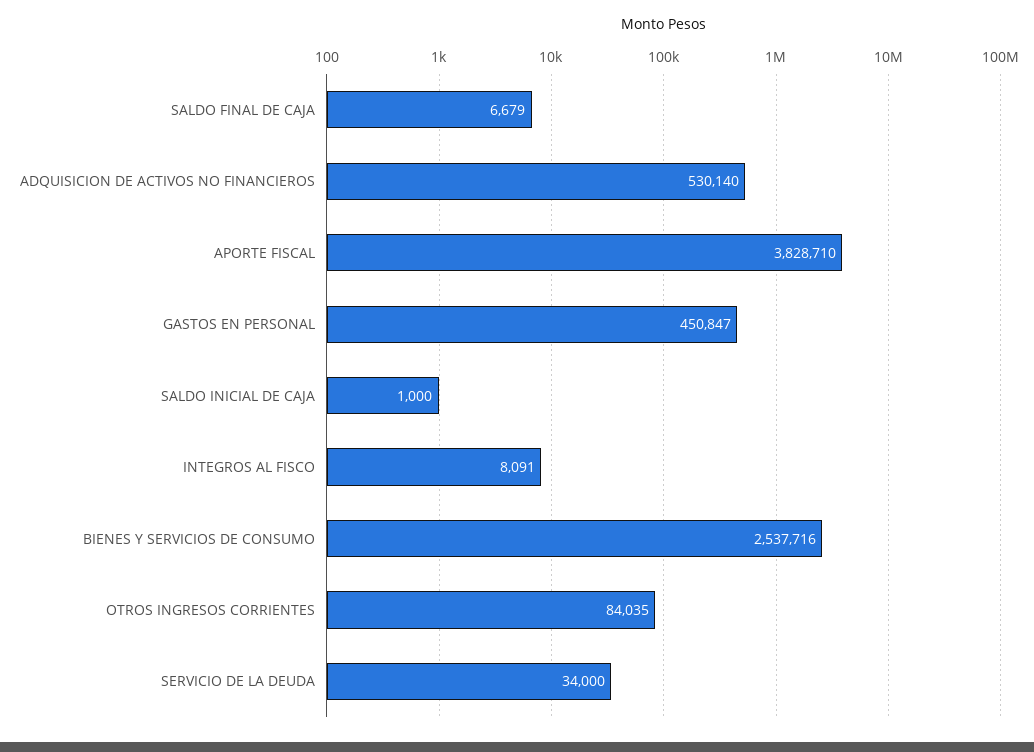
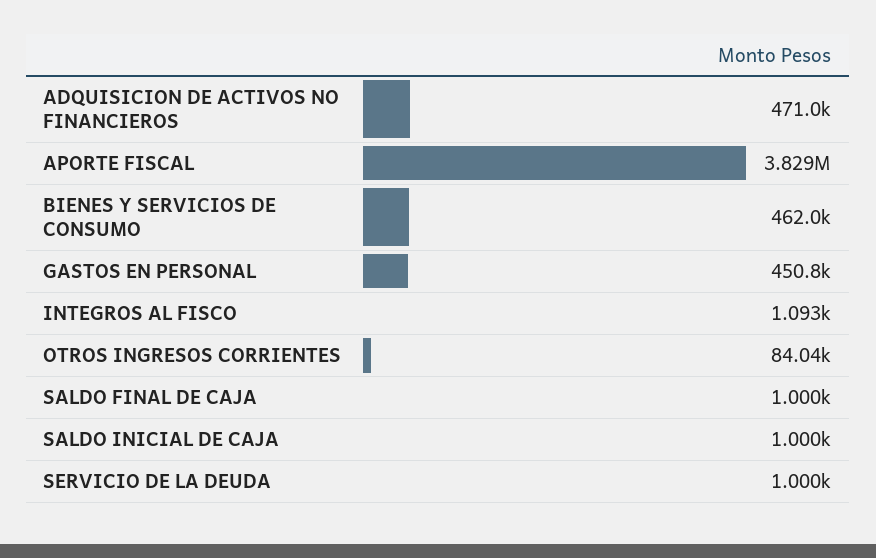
  {
-   "SALDO FINAL DE CAJA": 6679,
+   "SALDO FINAL DE CAJA": 1000,
-   "ADQUISICION DE ACTIVOS NO FINANCIEROS": 530140,
+   "ADQUISICION DE ACTIVOS NO FINANCIEROS": 471000,
    "APORTE FISCAL": 3828710,
    "GASTOS EN PERSONAL": 450847,
    "SALDO INICIAL DE CAJA": 1000,
-   "INTEGROS AL FISCO": 8091,
+   "INTEGROS AL FISCO": 1093,
-   "BIENES Y SERVICIOS DE CONSUMO": 2537716,
+   "BIENES Y SERVICIOS DE CONSUMO": 462000,
    "OTROS INGRESOS CORRIENTES": 84035,
-   "SERVICIO DE LA DEUDA": 34000
+   "SERVICIO DE LA DEUDA": 1000
  }

